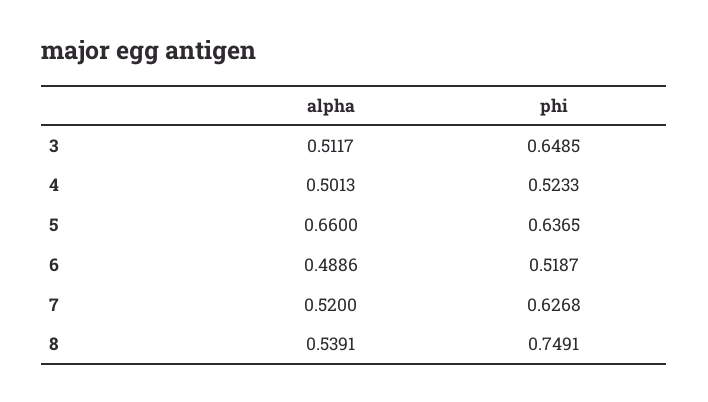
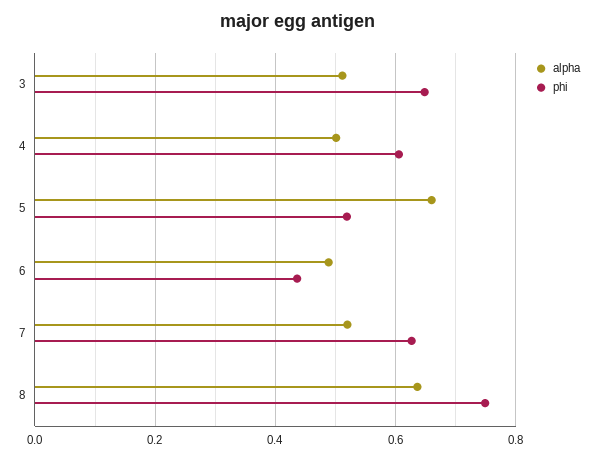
  {
    "alpha": {
      "3": 0.5117,
      "4": 0.5013,
      "5": 0.66,
      "6": 0.4886,
      "7": 0.52,
-     "8": 0.5391
+     "8": 0.64
    },
    "phi": {
      "3": 0.6485,
-     "4": 0.5233,
+     "4": 0.6,
-     "5": 0.6365,
+     "5": 0.52,
-     "6": 0.5187,
+     "6": 0.44,
      "7": 0.6268,
      "8": 0.7491
    }
  }

